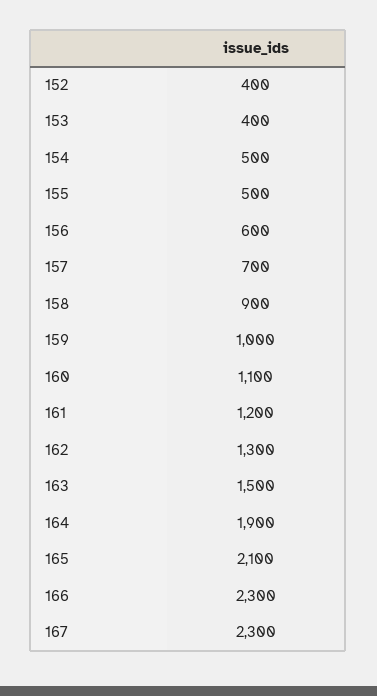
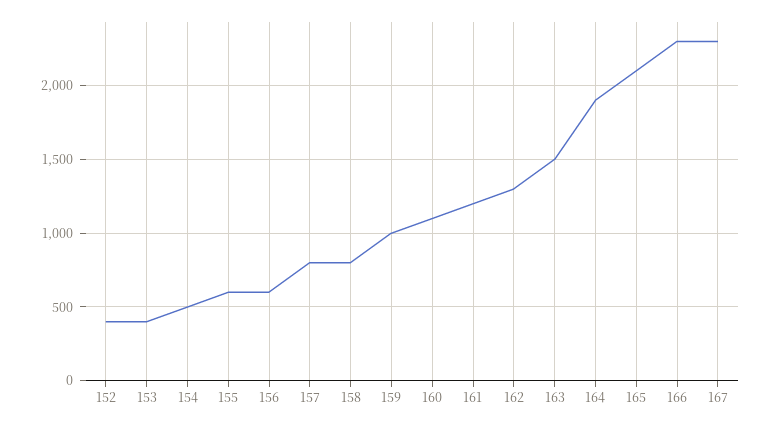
  {
    "152": 400,
    "153": 400,
    "154": 500,
-   "155": 500,
+   "155": 600,
    "156": 600,
-   "157": 700,
+   "157": 800,
-   "158": 900,
+   "158": 800,
    "159": 1000,
    "160": 1100,
    "161": 1200,
    "162": 1300,
    "163": 1500,
    "164": 1900,
    "165": 2100,
    "166": 2300,
    "167": 2300
  }

